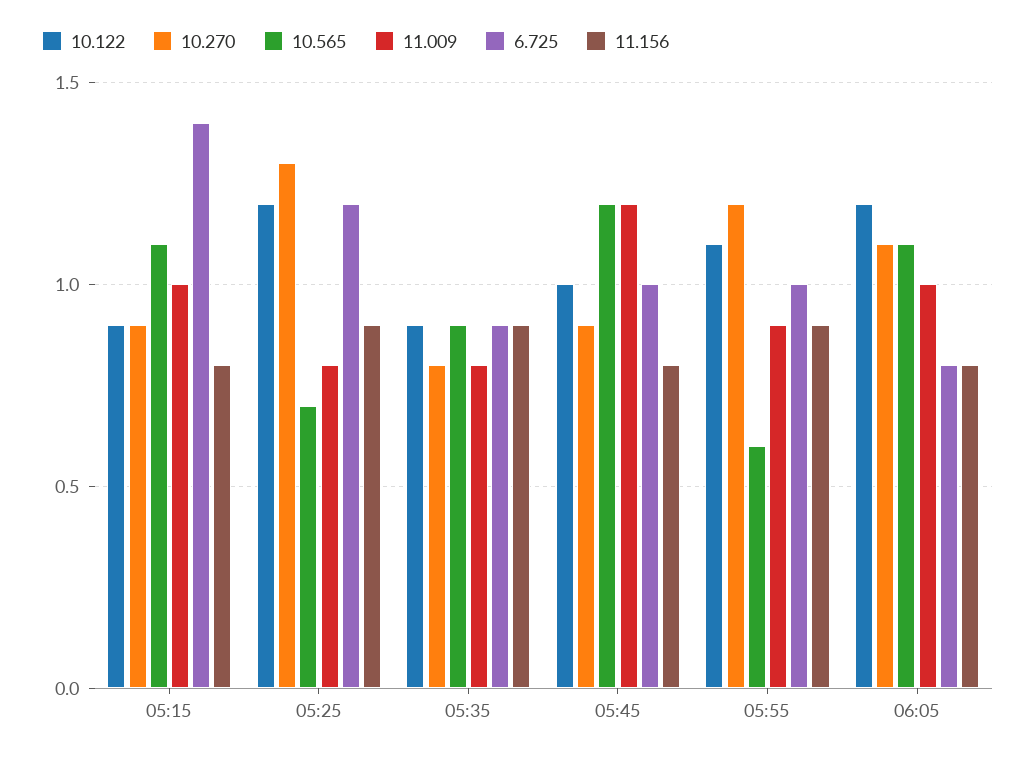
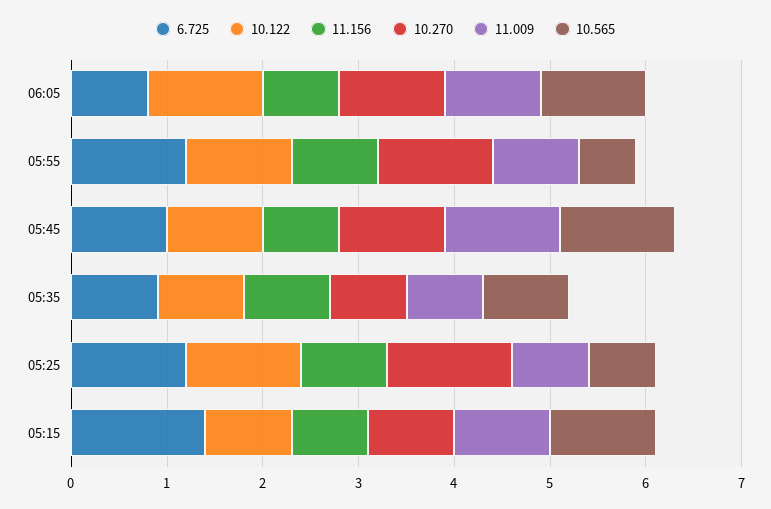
  {
    "10.122": {
      "05:15": 0.9,
      "05:25": 1.2,
      "05:35": 0.9,
      "05:45": 1,
      "05:55": 1.1,
      "06:05": 1.2
    },
    "10.270": {
      "05:15": 0.9,
      "05:25": 1.3,
      "05:35": 0.8,
-     "05:45": 0.9,
+     "05:45": 1.1,
      "05:55": 1.2,
      "06:05": 1.1
    },
    "10.565": {
      "05:15": 1.1,
      "05:25": 0.7,
      "05:35": 0.9,
      "05:45": 1.2,
      "05:55": 0.6,
      "06:05": 1.1
    },
    "11.009": {
      "05:15": 1,
      "05:25": 0.8,
      "05:35": 0.8,
      "05:45": 1.2,
      "05:55": 0.9,
      "06:05": 1
    },
    "6.725": {
      "05:15": 1.4,
      "05:25": 1.2,
      "05:35": 0.9,
      "05:45": 1,
-     "05:55": 1,
+     "05:55": 1.2,
      "06:05": 0.8
    },
    "11.156": {
      "05:15": 0.8,
      "05:25": 0.9,
      "05:35": 0.9,
      "05:45": 0.8,
      "05:55": 0.9,
      "06:05": 0.8
    }
  }

